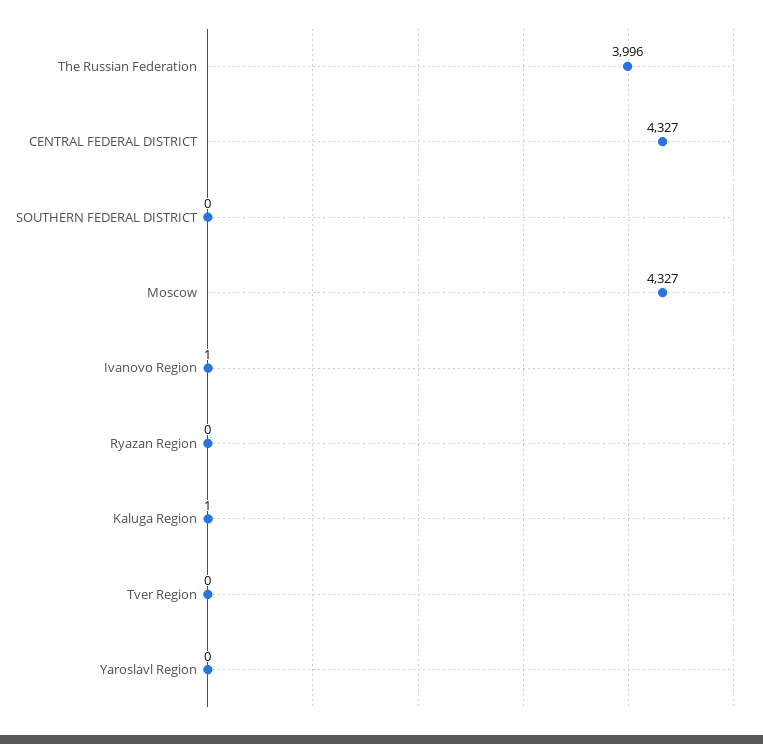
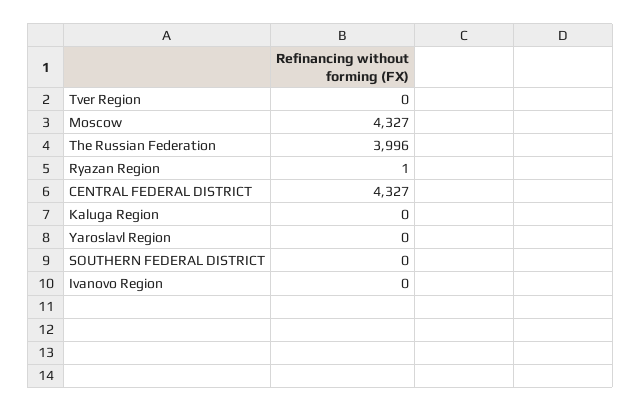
  {
    "The Russian Federation": 3996,
    "CENTRAL FEDERAL DISTRICT": 4327,
    "SOUTHERN FEDERAL DISTRICT": 0,
    "Moscow": 4327,
-   "Ivanovo Region": 1,
+   "Ivanovo Region": 0,
-   "Ryazan Region": 0,
+   "Ryazan Region": 1,
-   "Kaluga Region": 1,
+   "Kaluga Region": 0,
    "Tver Region": 0,
    "Yaroslavl Region": 0
  }

